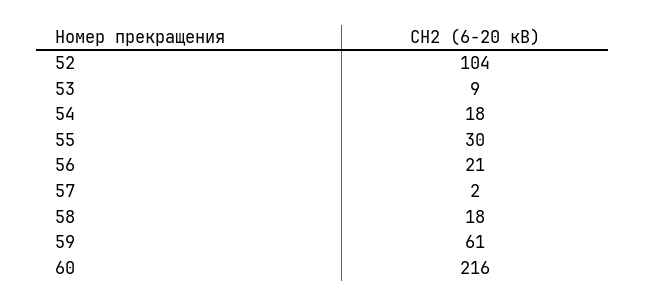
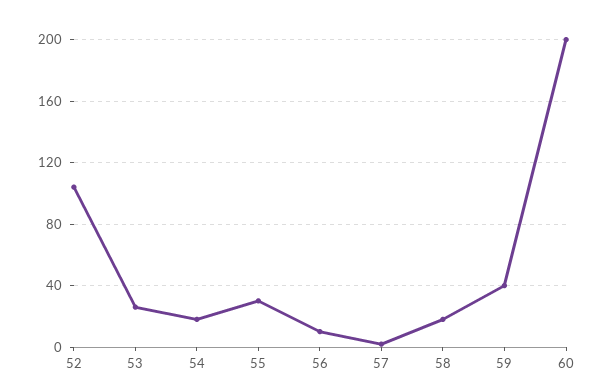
  {
    "52": 104,
-   "53": 9,
+   "53": 25,
    "54": 18,
    "55": 30,
-   "56": 21,
+   "56": 10,
    "57": 2,
    "58": 18,
-   "59": 61,
+   "59": 40,
-   "60": 216
+   "60": 200
  }

